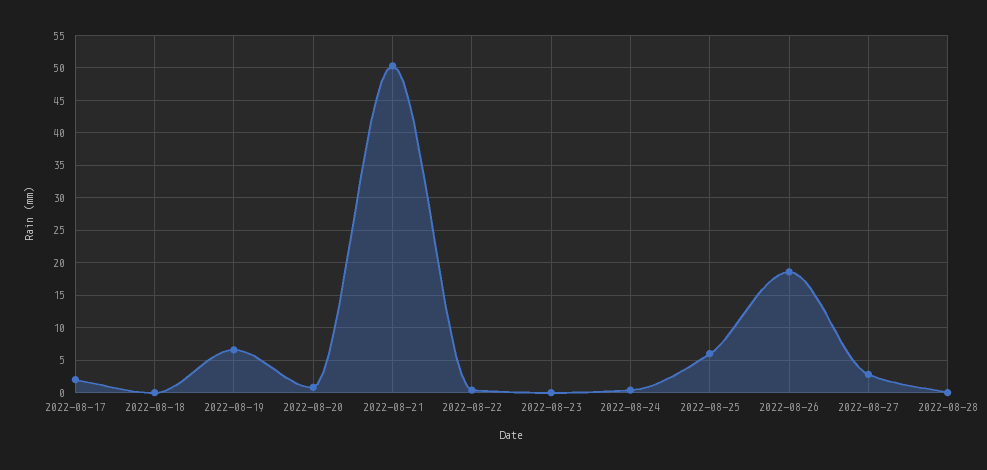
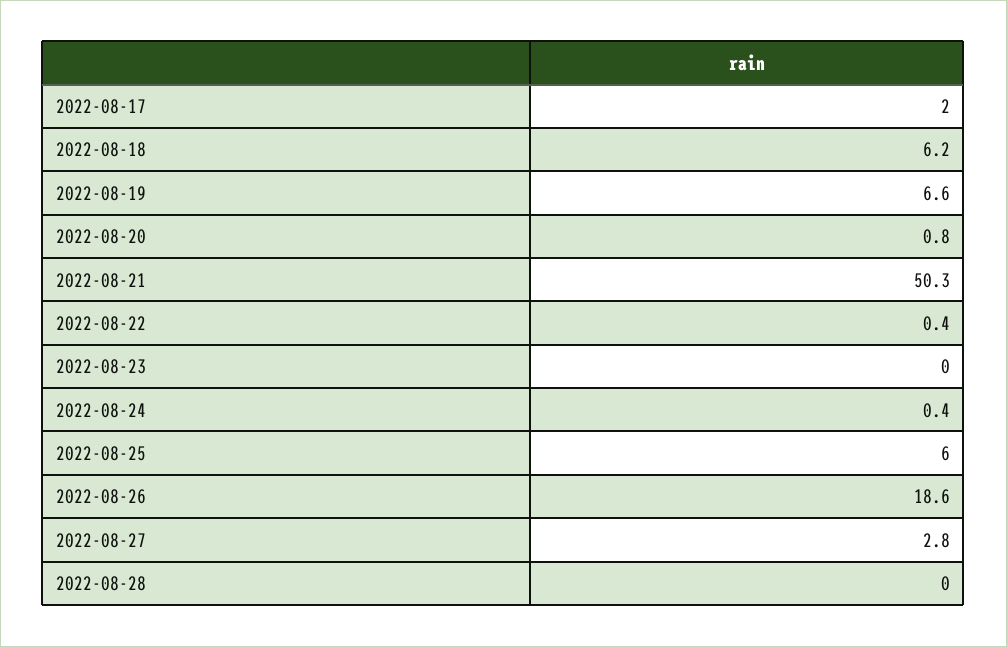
  {
    "2022-08-17": 2,
-   "2022-08-18": 0,
+   "2022-08-18": 6.2,
    "2022-08-19": 6.6,
    "2022-08-20": 0.8,
    "2022-08-21": 50.3,
    "2022-08-22": 0.4,
    "2022-08-23": 0,
    "2022-08-24": 0.4,
    "2022-08-25": 6,
    "2022-08-26": 18.6,
    "2022-08-27": 2.8,
    "2022-08-28": 0
  }

